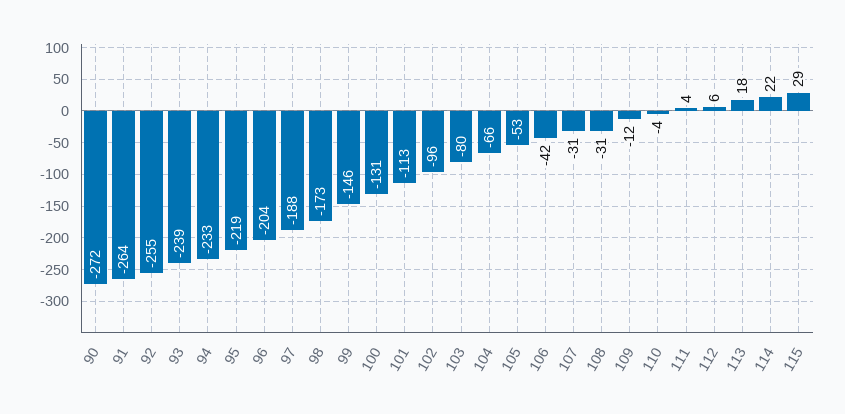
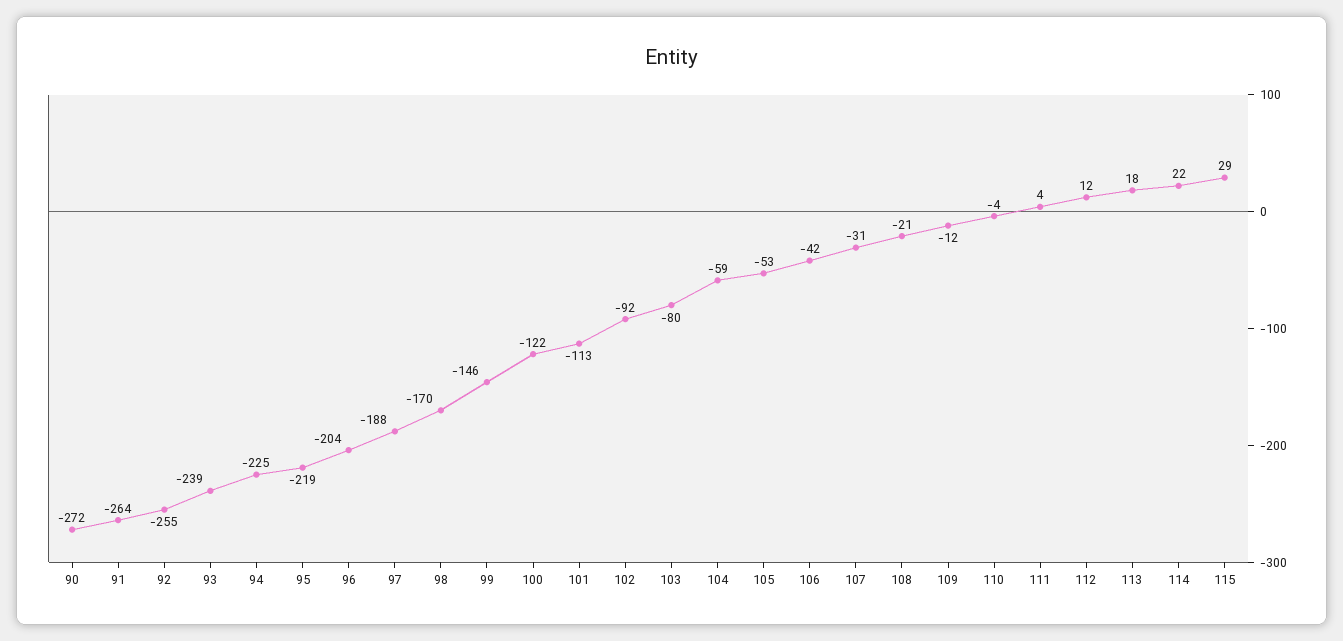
  {
    "90": -272,
    "91": -264,
    "92": -255,
    "93": -239,
-   "94": -233,
+   "94": -225,
    "95": -219,
    "96": -204,
    "97": -188,
-   "98": -173,
+   "98": -170,
    "99": -146,
-   "100": -131,
+   "100": -122,
    "101": -113,
-   "102": -96,
+   "102": -92,
    "103": -80,
-   "104": -66,
+   "104": -59,
    "105": -53,
    "106": -42,
    "107": -31,
-   "108": -31,
+   "108": -21,
    "109": -12,
    "110": -4,
    "111": 4,
-   "112": 6,
+   "112": 12,
    "113": 18,
    "114": 22,
    "115": 29
  }

